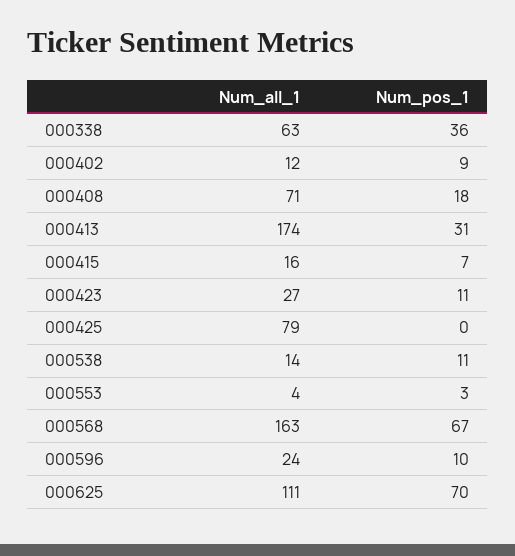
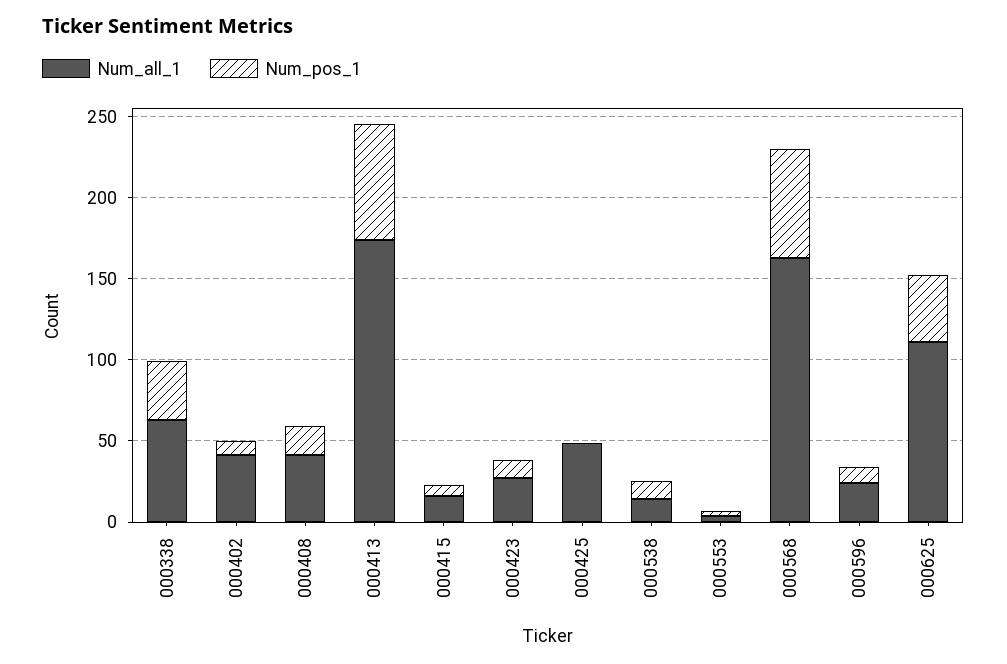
  {
    "Num_all_1": {
      "000338": 63,
-     "000402": 12,
+     "000402": 40,
-     "000408": 71,
+     "000408": 40,
      "000413": 174,
      "000415": 16,
      "000423": 27,
-     "000425": 79,
+     "000425": 50,
      "000538": 14,
      "000553": 4,
      "000568": 163,
      "000596": 24,
      "000625": 111
    },
    "Num_pos_1": {
      "000338": 36,
      "000402": 9,
      "000408": 18,
-     "000413": 31,
+     "000413": 70,
      "000415": 7,
      "000423": 11,
      "000425": 0,
      "000538": 11,
      "000553": 3,
      "000568": 67,
      "000596": 10,
-     "000625": 70
+     "000625": 40
    }
  }

